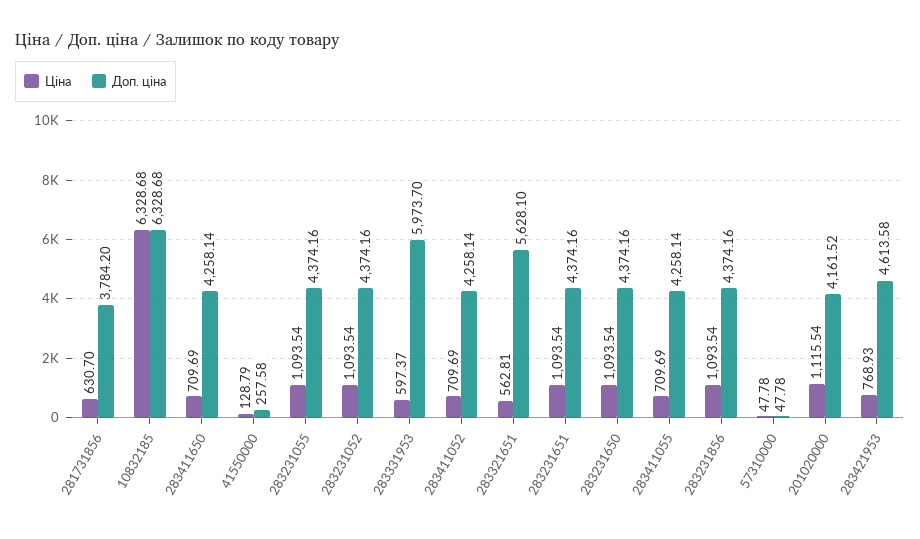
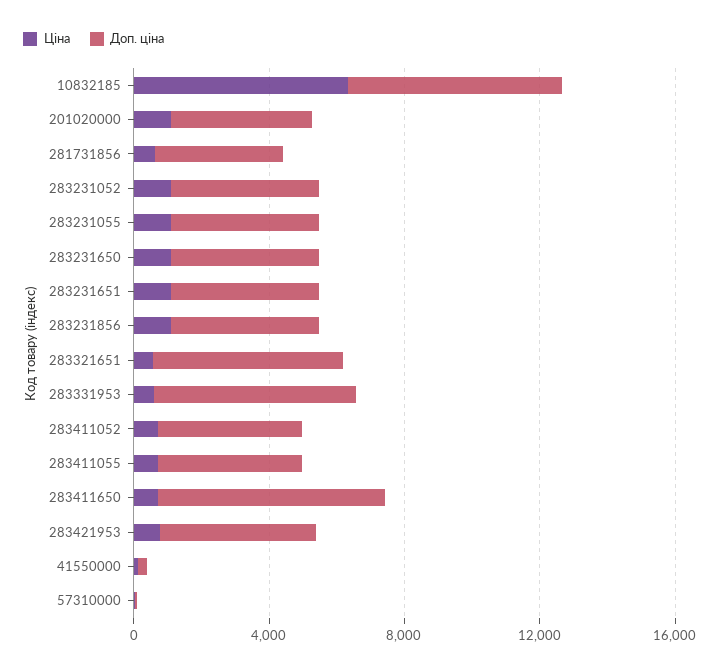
  {
    "Ціна": {
      "281731856": 630.7,
      "10832185": 6328.68,
      "283411650": 709.69,
      "41550000": 128.79,
      "283231055": 1093.54,
      "283231052": 1093.54,
      "283331953": 597.37,
      "283411052": 709.69,
      "283321651": 562.81,
      "283231651": 1093.54,
      "283231650": 1093.54,
      "283411055": 709.69,
      "283231856": 1093.54,
      "57310000": 47.78,
      "201020000": 1115.54,
      "283421953": 768.93
    },
    "Доп. ціна": {
      "281731856": 3784.2,
      "10832185": 6328.68,
-     "283411650": 4258.14,
+     "283411650": 7000,
      "41550000": 257.58,
      "283231055": 4374.16,
      "283231052": 4374.16,
      "283331953": 5973.7,
      "283411052": 4258.14,
      "283321651": 5628.1,
      "283231651": 4374.16,
      "283231650": 4374.16,
      "283411055": 4258.14,
      "283231856": 4374.16,
      "57310000": 47.78,
      "201020000": 4161.52,
      "283421953": 4613.58
    }
  }

